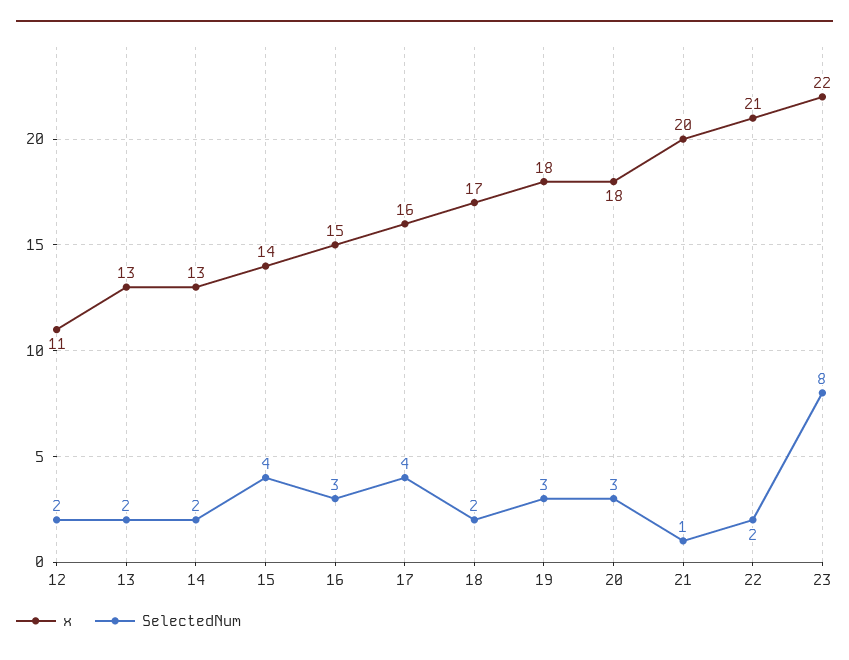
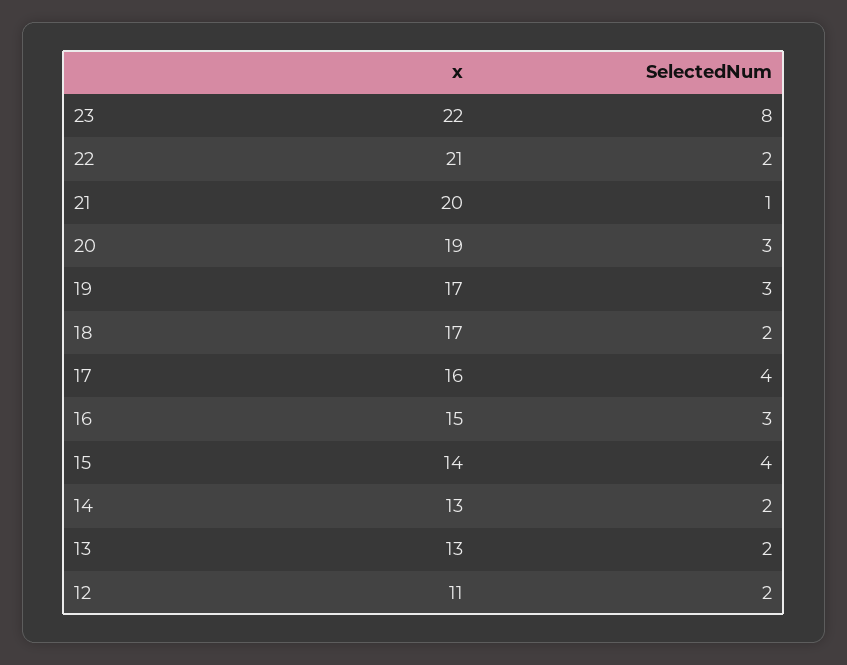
  {
    "x": {
      "12": 11,
      "13": 13,
      "14": 13,
      "15": 14,
      "16": 15,
      "17": 16,
      "18": 17,
-     "19": 18,
+     "19": 17,
-     "20": 18,
+     "20": 19,
      "21": 20,
      "22": 21,
      "23": 22
    },
    "SelectedNum": {
      "12": 2,
      "13": 2,
      "14": 2,
      "15": 4,
      "16": 3,
      "17": 4,
      "18": 2,
      "19": 3,
      "20": 3,
      "21": 1,
      "22": 2,
      "23": 8
    }
  }

